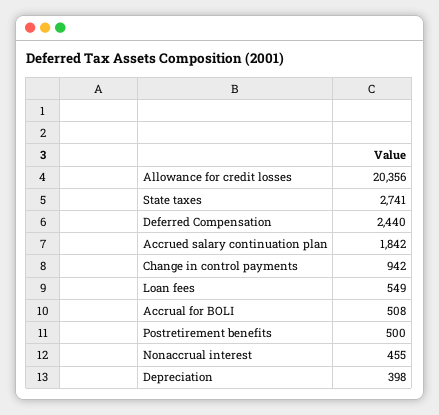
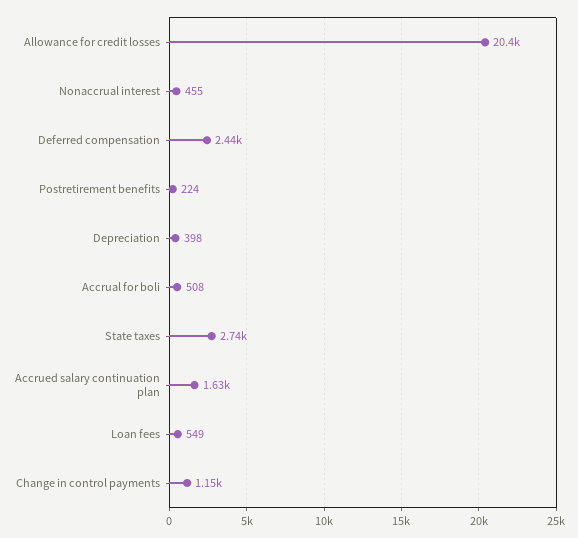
  {
    "Allowance for credit losses": 20356,
    "State taxes": 2741,
    "Deferred Compensation": 2440,
-   "Accrued salary continuation plan": 1842,
+   "Accrued salary continuation plan": 1630,
-   "Change in control payments": 942,
+   "Change in control payments": 1150,
    "Loan fees": 549,
    "Accrual for BOLI": 508,
-   "Postretirement benefits": 500,
+   "Postretirement benefits": 224,
    "Nonaccrual interest": 455,
    "Depreciation": 398
  }

